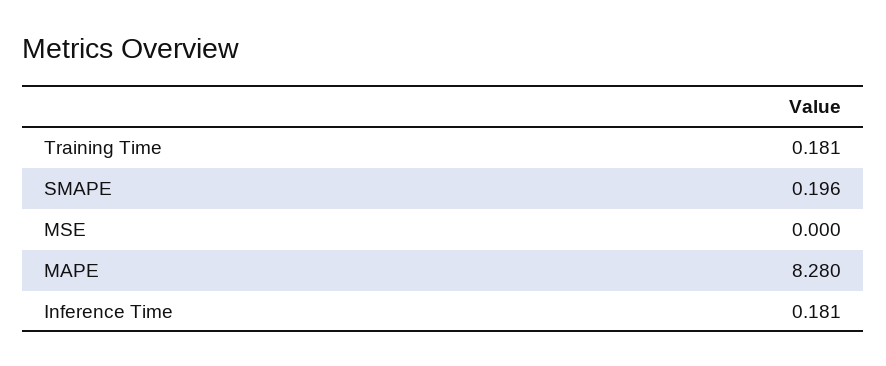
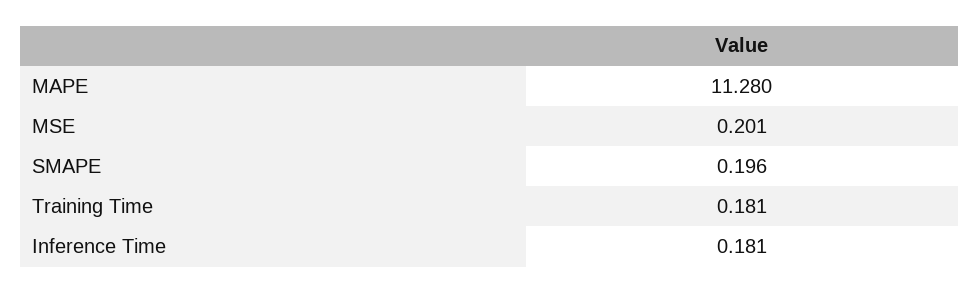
  {
    "Training Time": 0.181,
    "SMAPE": 0.196,
-   "MSE": 0,
+   "MSE": 0.201,
-   "MAPE": 8.28,
+   "MAPE": 11.28,
    "Inference Time": 0.181
  }

